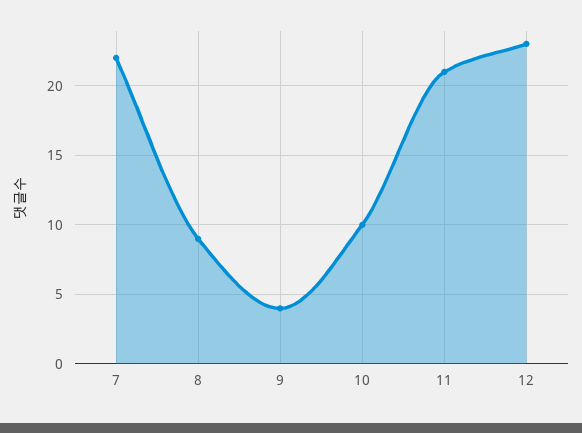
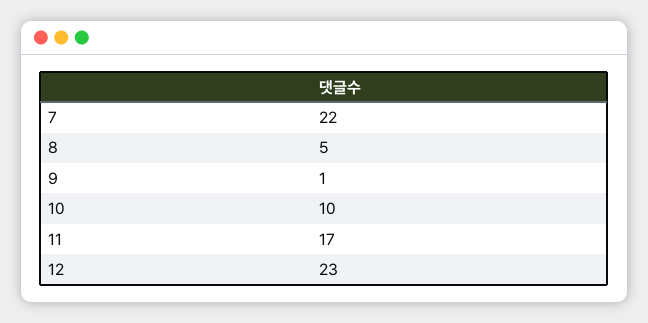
  {
    "7": 22,
-   "8": 9,
+   "8": 5,
-   "9": 4,
+   "9": 1,
    "10": 10,
-   "11": 21,
+   "11": 17,
    "12": 23
  }

